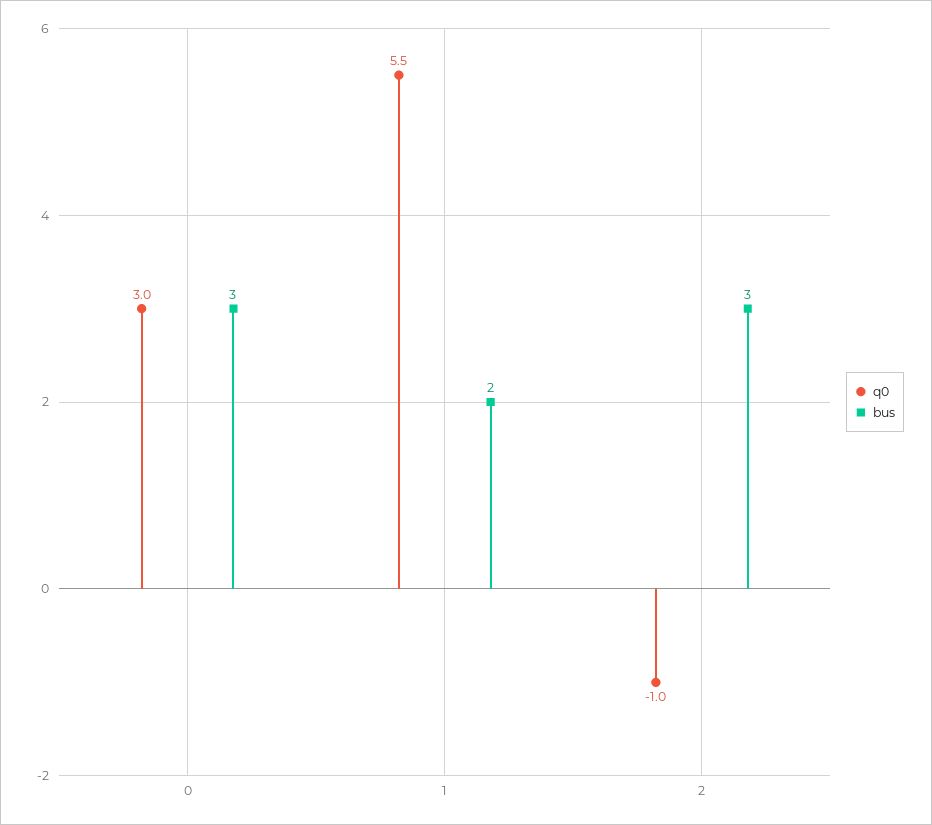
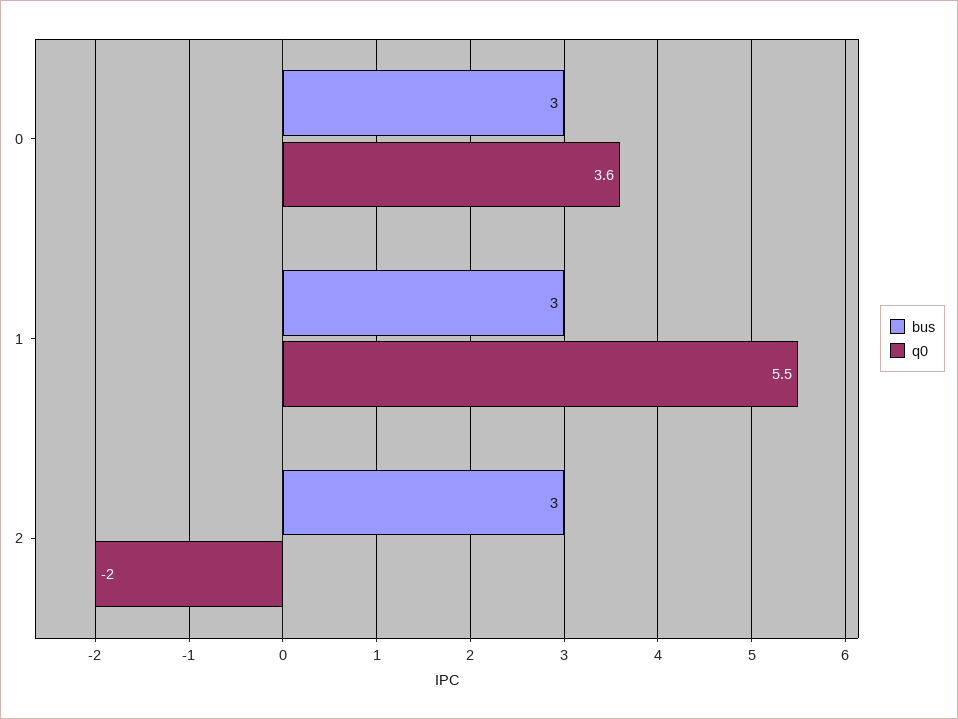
  {
    "q0": {
-     "0": 3,
+     "0": 3.6,
      "1": 5.5,
-     "2": -1
+     "2": -2
    },
    "bus": {
      "0": 3,
-     "1": 2,
+     "1": 3,
      "2": 3
    }
  }

